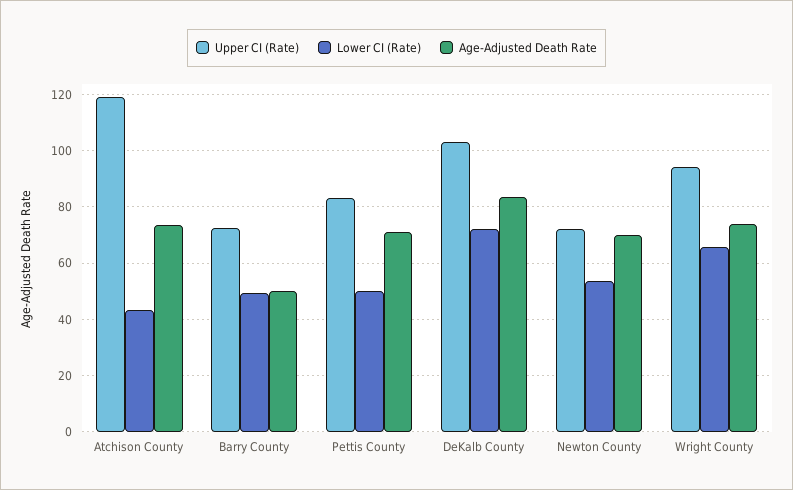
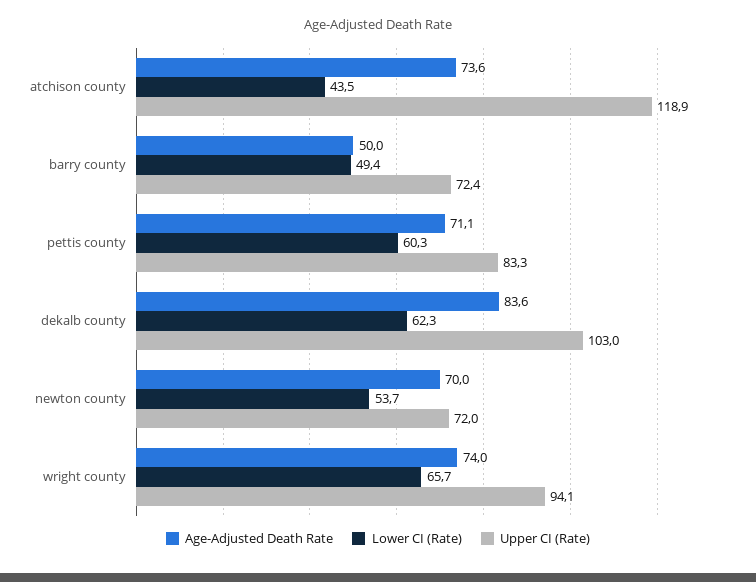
  {
    "Upper CI (Rate)": {
      "Atchison County": 118.9,
      "Barry County": 72.4,
      "Pettis County": 83.3,
      "DeKalb County": 103,
      "Newton County": 72,
      "Wright County": 94.1
    },
    "Lower CI (Rate)": {
      "Atchison County": 43.5,
      "Barry County": 49.4,
-     "Pettis County": 50,
+     "Pettis County": 60.3,
-     "DeKalb County": 72.5,
+     "DeKalb County": 62.3,
      "Newton County": 53.7,
      "Wright County": 65.7
    },
    "Age-Adjusted Death Rate": {
      "Atchison County": 73.6,
      "Barry County": 50,
      "Pettis County": 71.1,
      "DeKalb County": 83.6,
      "Newton County": 70,
      "Wright County": 74
    }
  }

